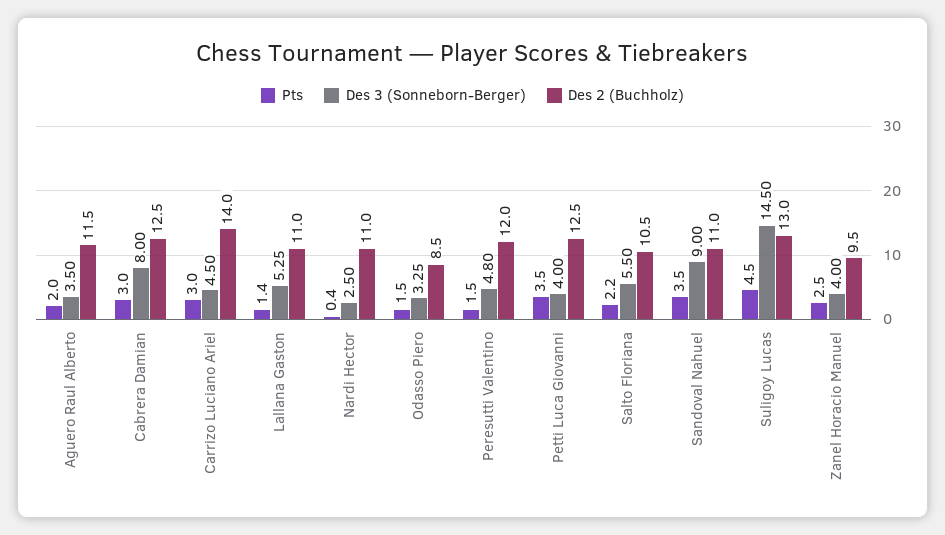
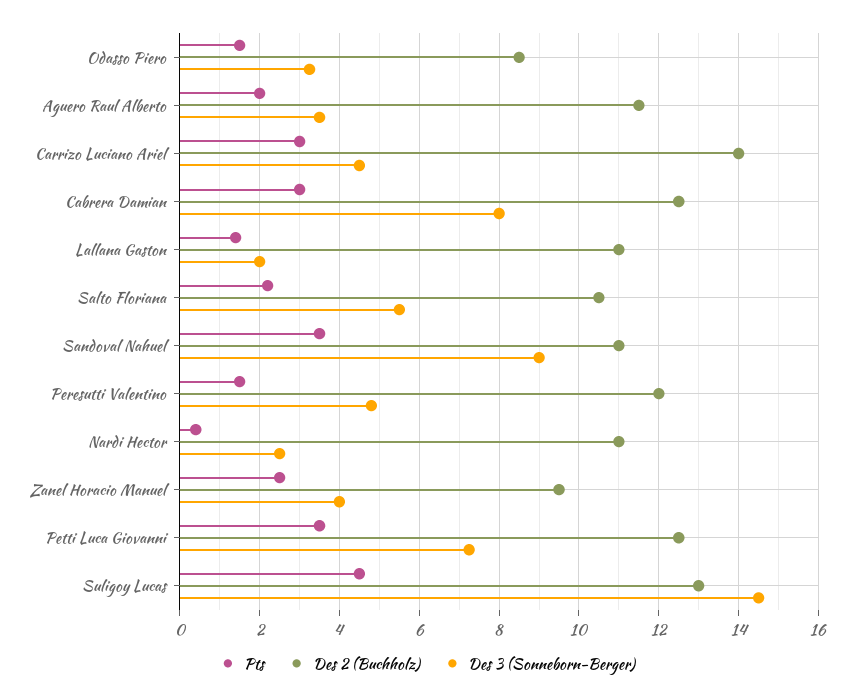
  {
    "Pts": {
      "Aguero Raul Alberto": 2,
      "Cabrera Damian": 3,
      "Carrizo Luciano Ariel": 3,
      "Lallana Gaston": 1.4,
      "Nardi Hector": 0.4,
      "Odasso Piero": 1.5,
      "Peresutti Valentino": 1.5,
      "Petti Luca Giovanni": 3.5,
      "Salto Floriana": 2.2,
      "Sandoval Nahuel": 3.5,
      "Suligoy Lucas": 4.5,
      "Zanel Horacio Manuel": 2.5
    },
    "Des 3 (Sonneborn-Berger)": {
      "Aguero Raul Alberto": 3.5,
      "Cabrera Damian": 8,
      "Carrizo Luciano Ariel": 4.5,
-     "Lallana Gaston": 5.25,
+     "Lallana Gaston": 2,
      "Nardi Hector": 2.5,
      "Odasso Piero": 3.25,
      "Peresutti Valentino": 4.8,
-     "Petti Luca Giovanni": 4,
+     "Petti Luca Giovanni": 7.2,
      "Salto Floriana": 5.5,
      "Sandoval Nahuel": 9,
      "Suligoy Lucas": 14.5,
      "Zanel Horacio Manuel": 4
    },
    "Des 2 (Buchholz)": {
      "Aguero Raul Alberto": 11.5,
      "Cabrera Damian": 12.5,
      "Carrizo Luciano Ariel": 14,
      "Lallana Gaston": 11,
      "Nardi Hector": 11,
      "Odasso Piero": 8.5,
      "Peresutti Valentino": 12,
      "Petti Luca Giovanni": 12.5,
      "Salto Floriana": 10.5,
      "Sandoval Nahuel": 11,
      "Suligoy Lucas": 13,
      "Zanel Horacio Manuel": 9.5
    }
  }

